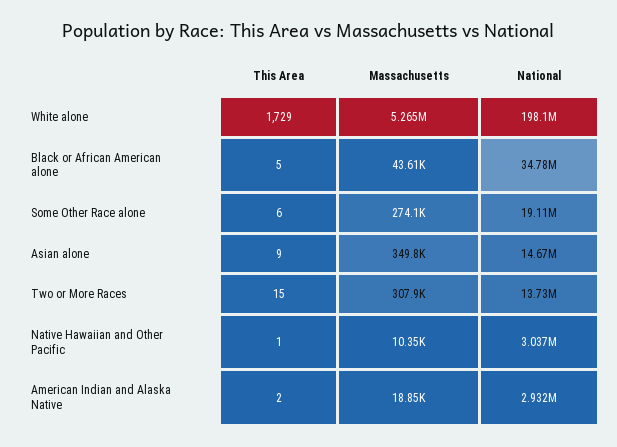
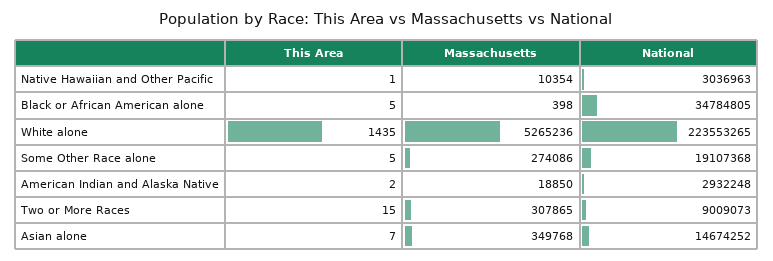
  {
    "This Area": {
-     "White alone": 1729,
+     "White alone": 1435,
      "Black or African American alone": 5,
-     "Some Other Race alone": 6,
+     "Some Other Race alone": 5,
-     "Asian alone": 9,
+     "Asian alone": 7,
      "Two or More Races": 15,
      "Native Hawaiian and Other Pacific": 1,
      "American Indian and Alaska Native": 2
    },
    "Massachusetts": {
      "White alone": 5265236,
-     "Black or African American alone": 43610,
+     "Black or African American alone": 398,
      "Some Other Race alone": 274086,
      "Asian alone": 349768,
      "Two or More Races": 307865,
      "Native Hawaiian and Other Pacific": 10354,
      "American Indian and Alaska Native": 18850
    },
    "National": {
-     "White alone": 198100000,
+     "White alone": 223553265,
      "Black or African American alone": 34784805,
      "Some Other Race alone": 19107368,
      "Asian alone": 14674252,
-     "Two or More Races": 13730000,
+     "Two or More Races": 9009073,
      "Native Hawaiian and Other Pacific": 3036963,
      "American Indian and Alaska Native": 2932248
    }
  }

